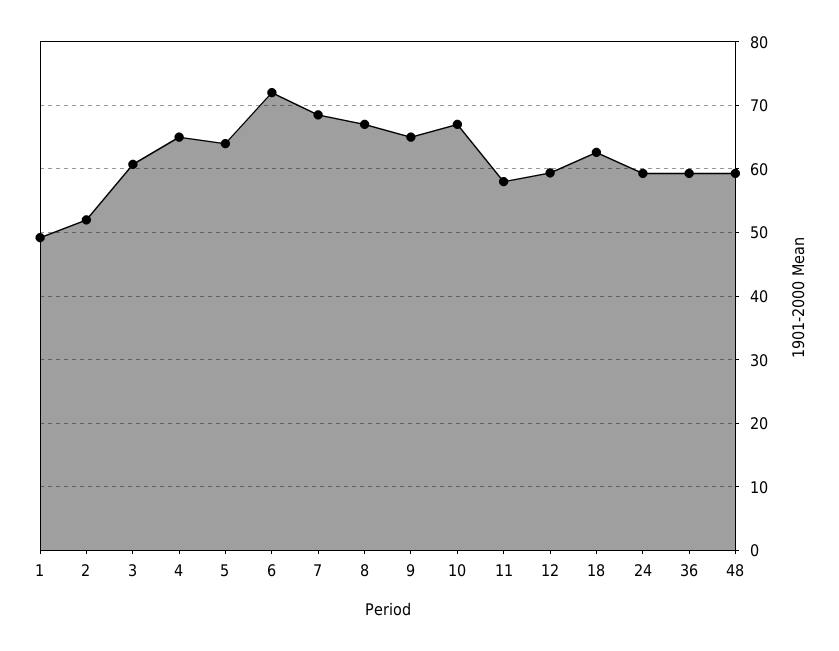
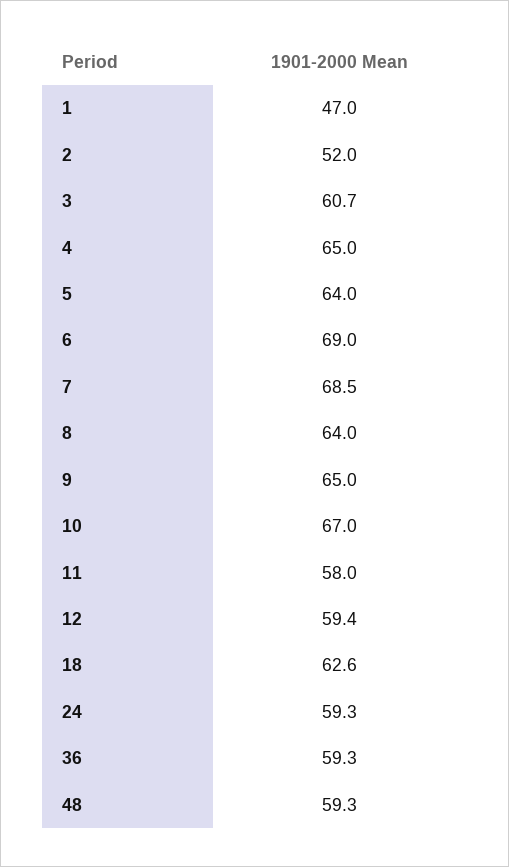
  {
-   "1": 49,
+   "1": 47,
    "2": 52,
    "3": 60.7,
    "4": 65,
    "5": 64,
-   "6": 72,
+   "6": 69,
    "7": 68.5,
-   "8": 67,
+   "8": 64,
    "9": 65,
    "10": 67,
    "11": 58,
    "12": 59.4,
    "18": 62.6,
    "24": 59.3,
    "36": 59.3,
    "48": 59.3
  }

